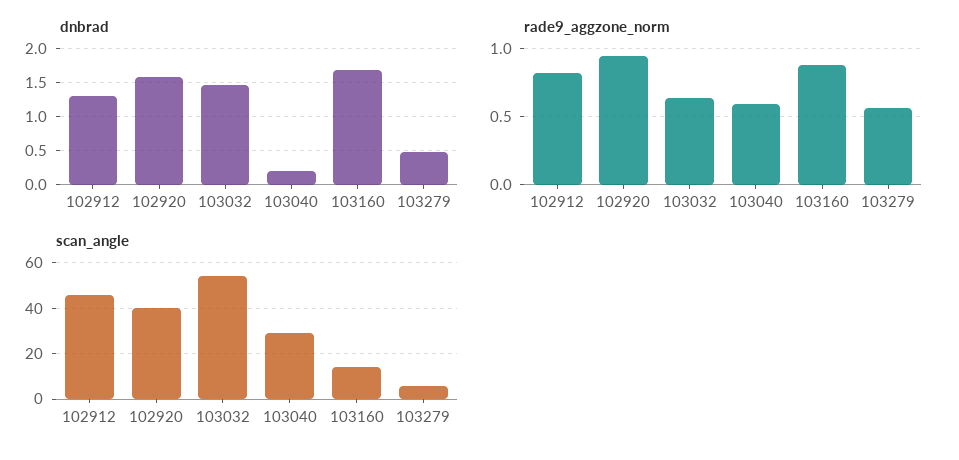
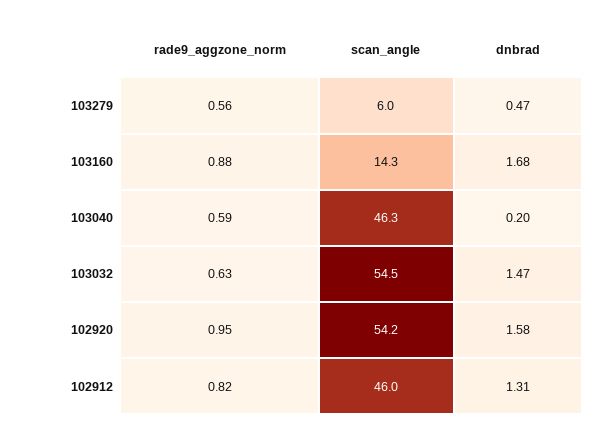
  {
    "dnbrad": {
      "102912": 1.31,
      "102920": 1.58,
      "103032": 1.47,
      "103040": 0.2,
      "103160": 1.68,
      "103279": 0.47
    },
    "rade9_aggzone_norm": {
      "102912": 0.82,
      "102920": 0.95,
      "103032": 0.63,
      "103040": 0.59,
      "103160": 0.88,
      "103279": 0.56
    },
    "scan_angle": {
      "102912": 46,
-     "102920": 40,
+     "102920": 54.2,
      "103032": 54.5,
-     "103040": 30,
+     "103040": 46.3,
      "103160": 14.3,
      "103279": 6
    }
  }

